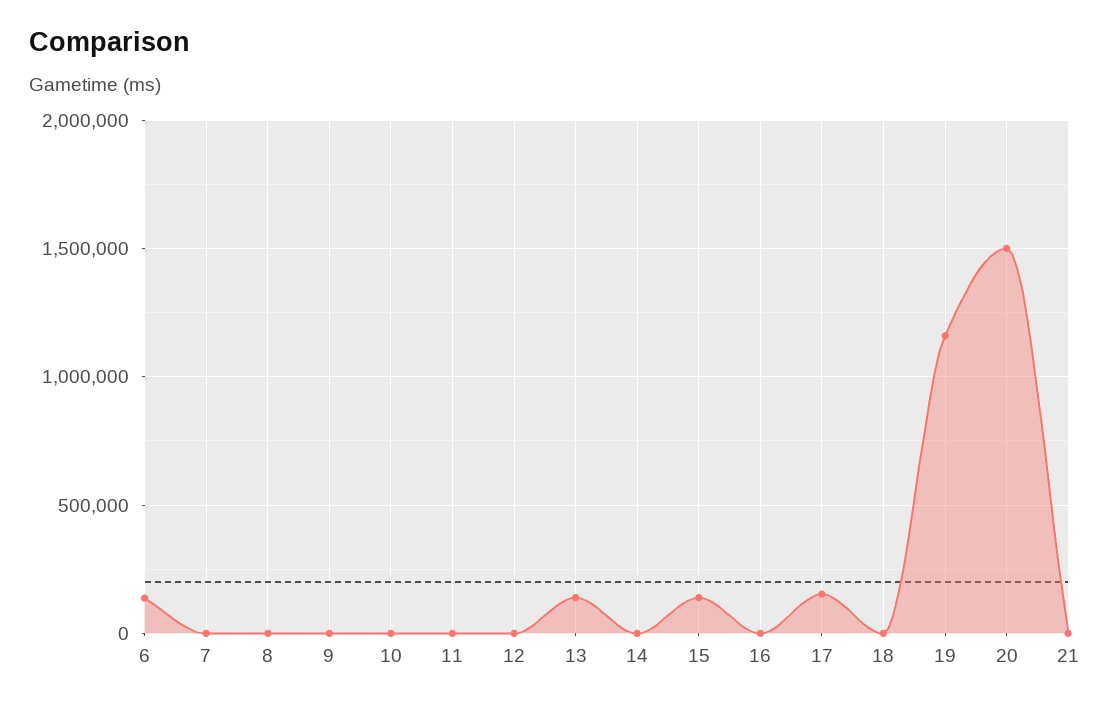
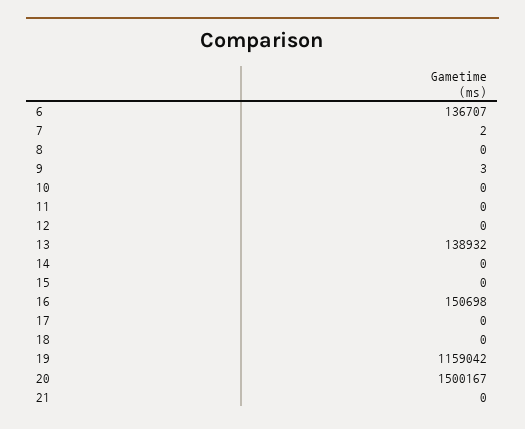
  {
    "6": 136707,
    "7": 2,
    "8": 0,
    "9": 3,
    "10": 0,
    "11": 0,
    "12": 0,
    "13": 138932,
    "14": 0,
-   "15": 150000,
+   "15": 0,
-   "16": 0,
+   "16": 150698,
-   "17": 150000,
+   "17": 0,
    "18": 0,
    "19": 1159042,
    "20": 1500167,
    "21": 0
  }

